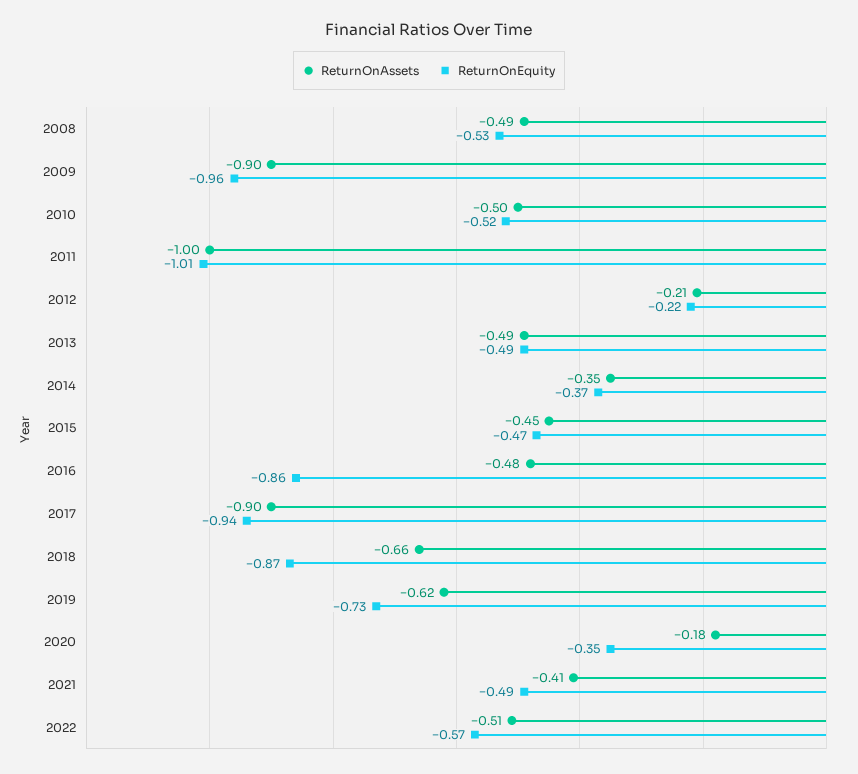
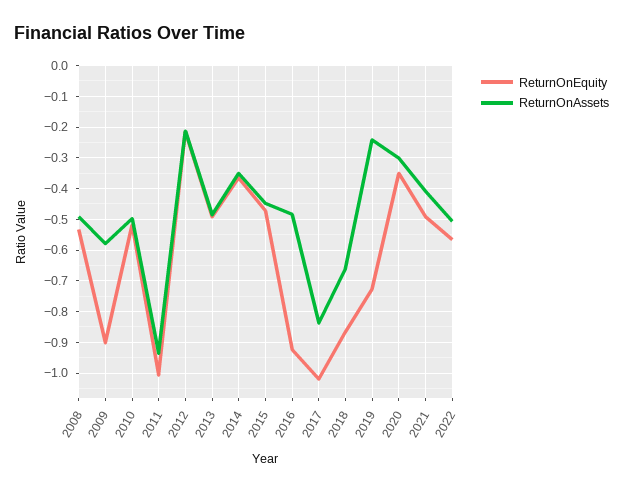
  {
    "ReturnOnAssets": {
      "2008": -0.49,
-     "2009": -0.9,
+     "2009": -0.58,
      "2010": -0.5,
-     "2011": -1,
+     "2011": -0.94,
      "2012": -0.21,
      "2013": -0.49,
      "2014": -0.35,
      "2015": -0.45,
      "2016": -0.48,
-     "2017": -0.9,
+     "2017": -0.84,
      "2018": -0.66,
-     "2019": -0.62,
+     "2019": -0.24,
-     "2020": -0.18,
+     "2020": -0.3,
      "2021": -0.41,
      "2022": -0.51
    },
    "ReturnOnEquity": {
      "2008": -0.53,
-     "2009": -0.96,
+     "2009": -0.9,
      "2010": -0.52,
      "2011": -1.01,
      "2012": -0.22,
      "2013": -0.49,
      "2014": -0.37,
      "2015": -0.47,
-     "2016": -0.86,
+     "2016": -0.92,
-     "2017": -0.94,
+     "2017": -1.02,
      "2018": -0.87,
      "2019": -0.73,
      "2020": -0.35,
      "2021": -0.49,
      "2022": -0.57
    }
  }

